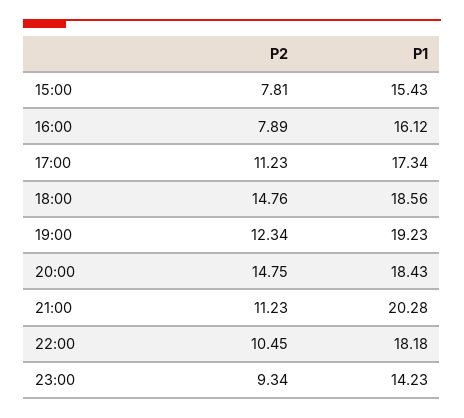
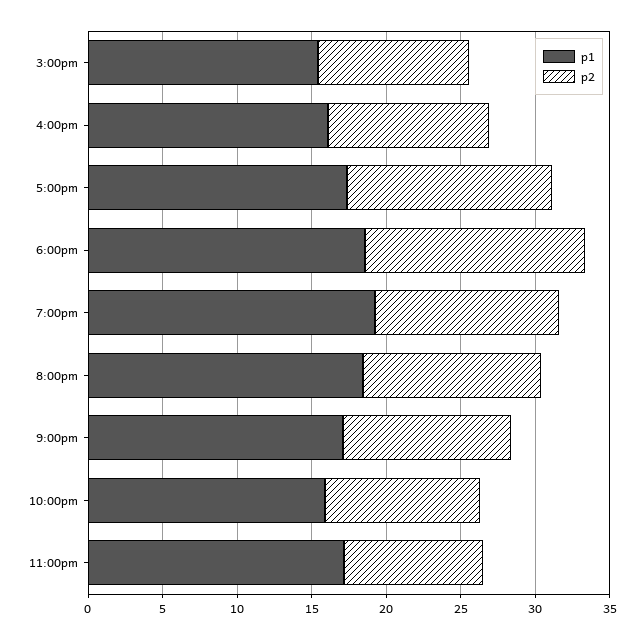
  {
    "P2": {
-     "15:00": 7.81,
+     "15:00": 10,
-     "16:00": 7.89,
+     "16:00": 11,
-     "17:00": 11.23,
+     "17:00": 14,
      "18:00": 14.76,
      "19:00": 12.34,
-     "20:00": 14.75,
+     "20:00": 12,
      "21:00": 11.23,
      "22:00": 10.45,
      "23:00": 9.34
    },
    "P1": {
      "15:00": 15.43,
      "16:00": 16.12,
      "17:00": 17.34,
      "18:00": 18.56,
      "19:00": 19.23,
      "20:00": 18.43,
-     "21:00": 20.28,
+     "21:00": 17,
-     "22:00": 18.18,
+     "22:00": 16,
-     "23:00": 14.23
+     "23:00": 17
    }
  }

